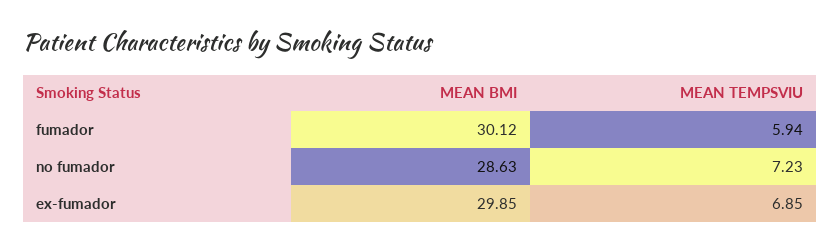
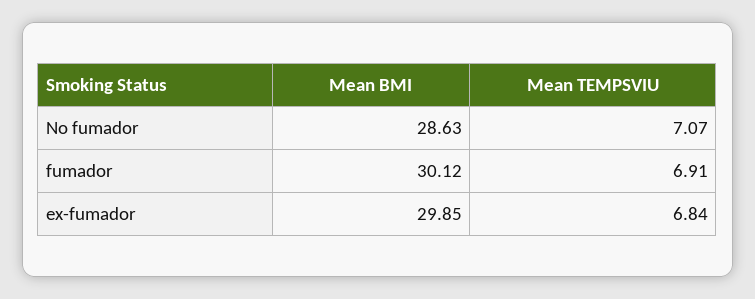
  {
    "MEAN BMI": {
      "fumador": 30.12,
      "no fumador": 28.63,
      "ex-fumador": 29.85
    },
    "MEAN TEMPSVIU": {
-     "fumador": 5.94,
+     "fumador": 6.91,
-     "no fumador": 7.23,
+     "no fumador": 7.07,
-     "ex-fumador": 6.85
+     "ex-fumador": 6.84
    }
  }

